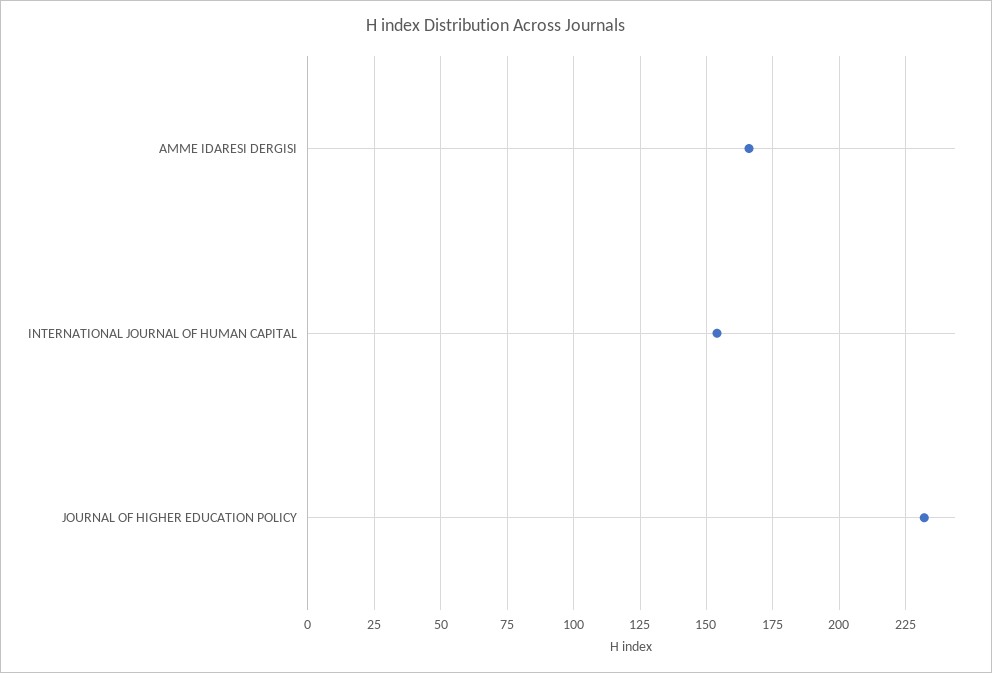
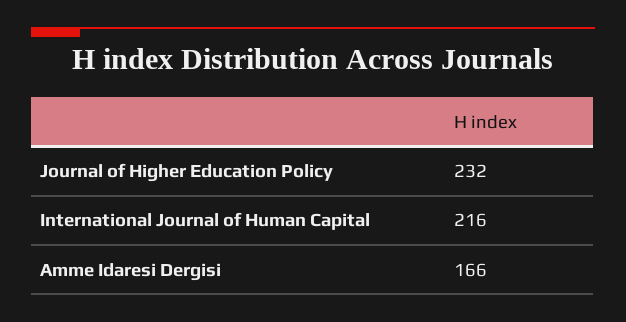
  {
    "AMME IDARESI DERGISI": 166,
-   "INTERNATIONAL JOURNAL OF HUMAN CAPITAL": 155,
+   "INTERNATIONAL JOURNAL OF HUMAN CAPITAL": 216,
    "JOURNAL OF HIGHER EDUCATION POLICY": 232
  }

